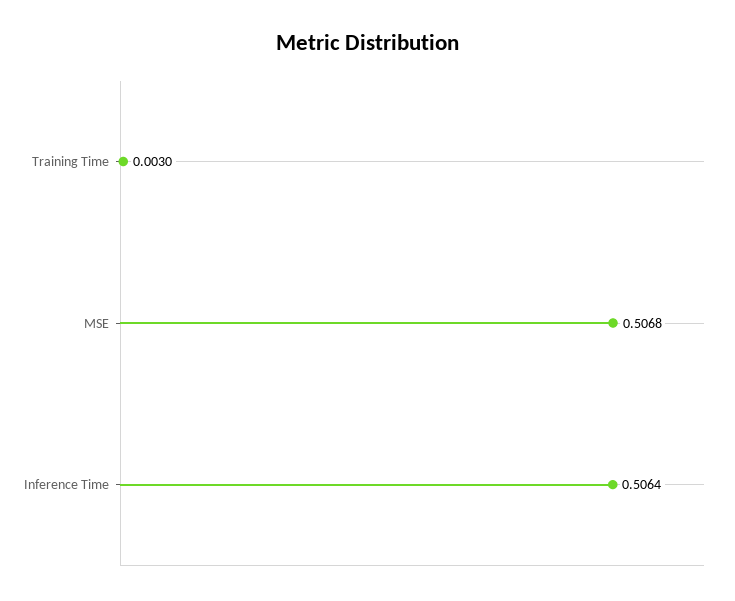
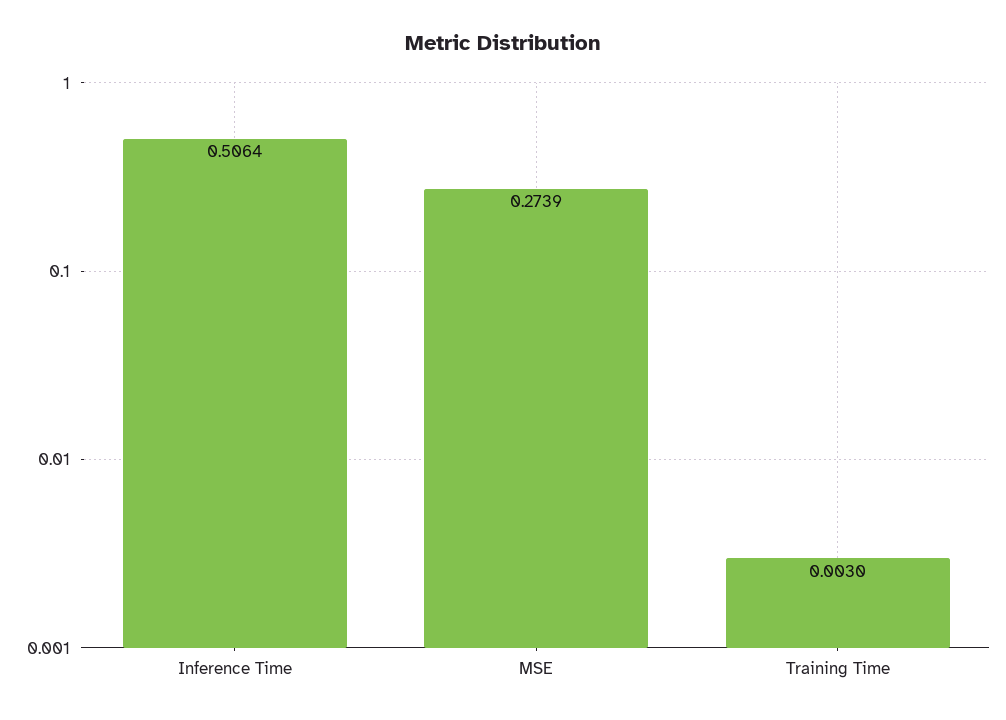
  {
    "Training Time": 0.003,
-   "MSE": 0.5068,
+   "MSE": 0.2739,
    "Inference Time": 0.5064
  }

